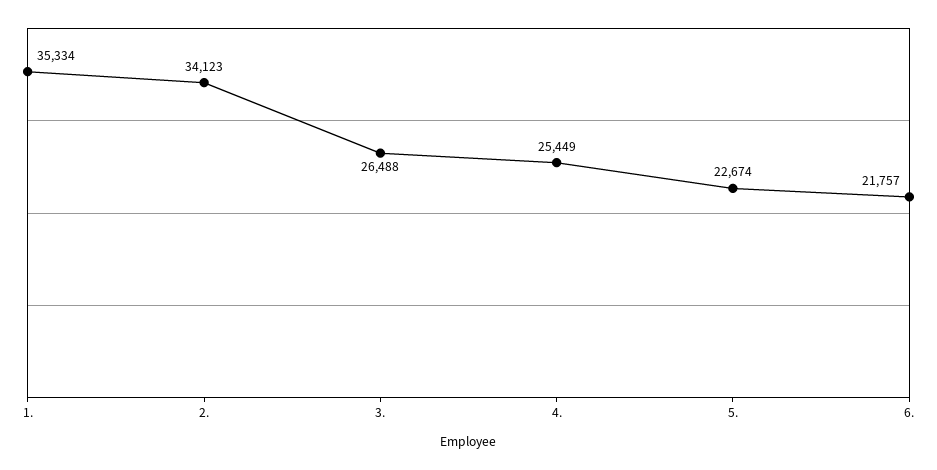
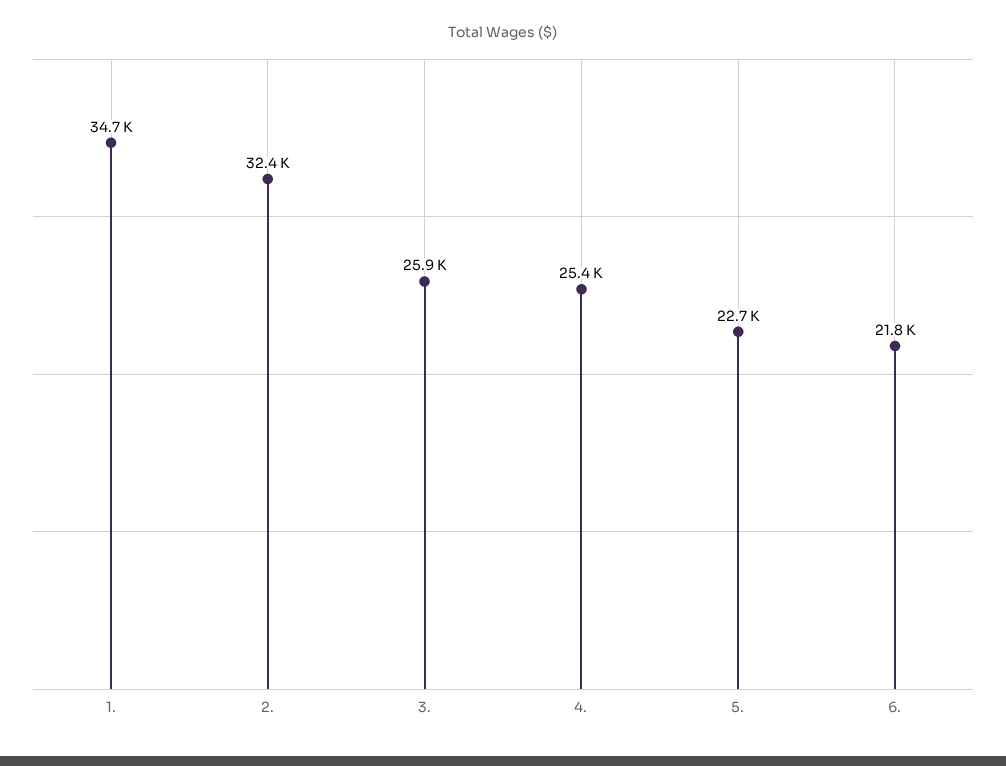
  {
-   "1.": 35334,
+   "1.": 34700,
-   "2.": 34123,
+   "2.": 32400,
-   "3.": 26488,
+   "3.": 25900,
    "4.": 25449,
    "5.": 22674,
    "6.": 21757
  }

